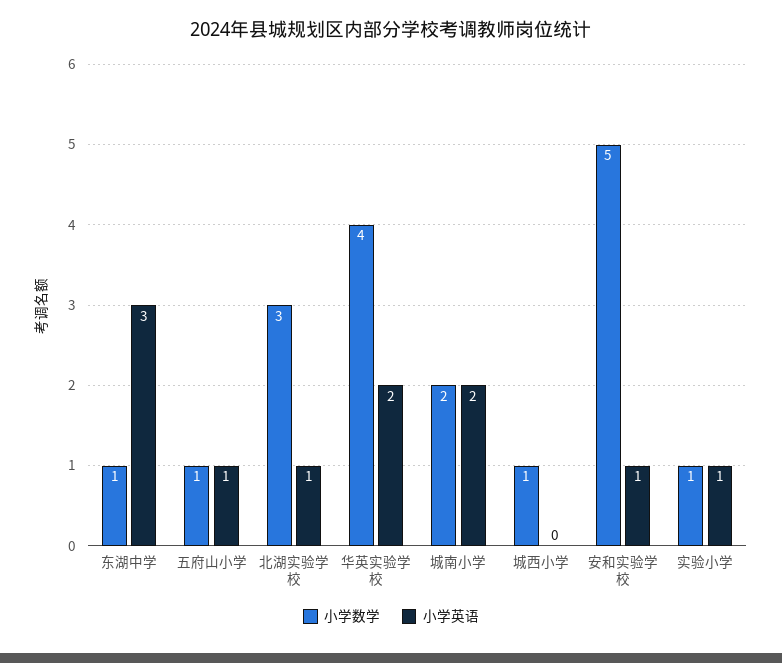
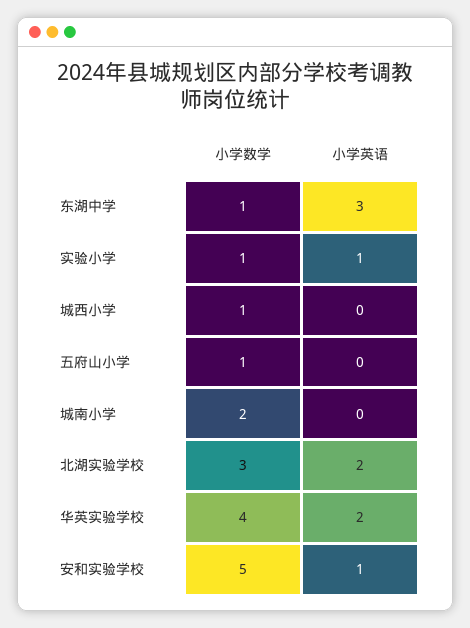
  {
    "小学数学": {
      "东湖中学": 1,
      "五府山小学": 1,
      "北湖实验学校": 3,
      "华英实验学校": 4,
      "城南小学": 2,
      "城西小学": 1,
      "安和实验学校": 5,
      "实验小学": 1
    },
    "小学英语": {
      "东湖中学": 3,
-     "五府山小学": 1,
+     "五府山小学": 0,
-     "北湖实验学校": 1,
+     "北湖实验学校": 2,
      "华英实验学校": 2,
-     "城南小学": 2,
+     "城南小学": 0,
      "城西小学": 0,
      "安和实验学校": 1,
      "实验小学": 1
    }
  }

